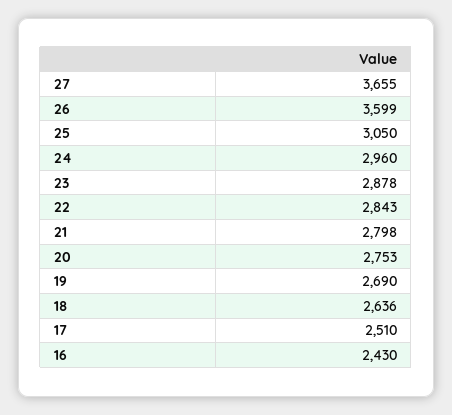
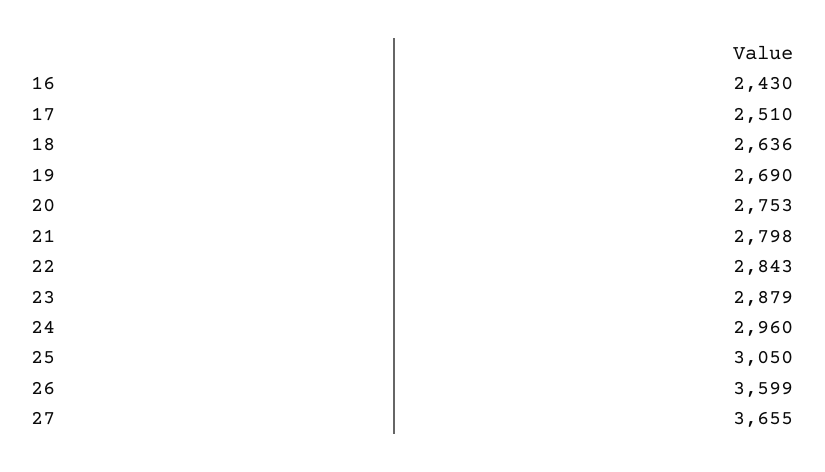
  {
    "27": 3655,
    "26": 3599,
    "25": 3050,
    "24": 2960,
-   "23": 2878,
+   "23": 2879,
    "22": 2843,
    "21": 2798,
    "20": 2753,
    "19": 2690,
    "18": 2636,
    "17": 2510,
    "16": 2430
  }

